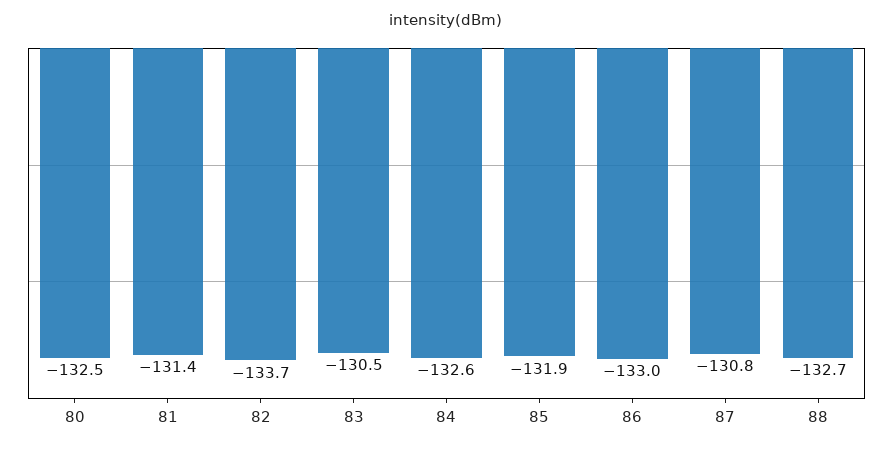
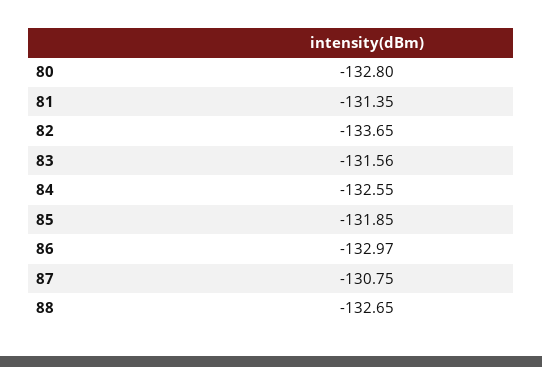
  {
-   "80": -132.5,
+   "80": -132.8,
    "81": -131.35,
    "82": -133.65,
-   "83": -130.5,
+   "83": -131.56,
    "84": -132.55,
    "85": -131.85,
    "86": -132.97,
    "87": -130.75,
    "88": -132.65
  }

